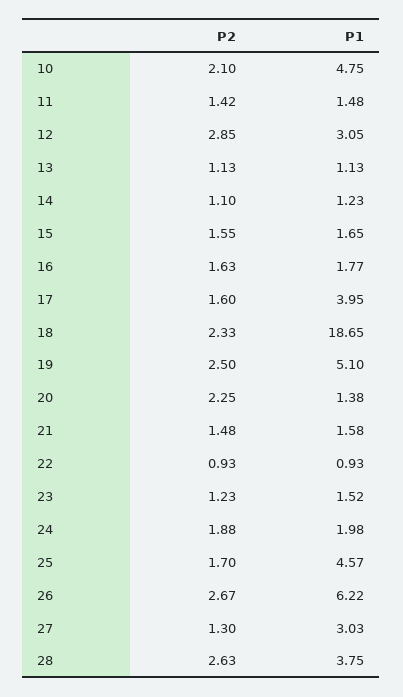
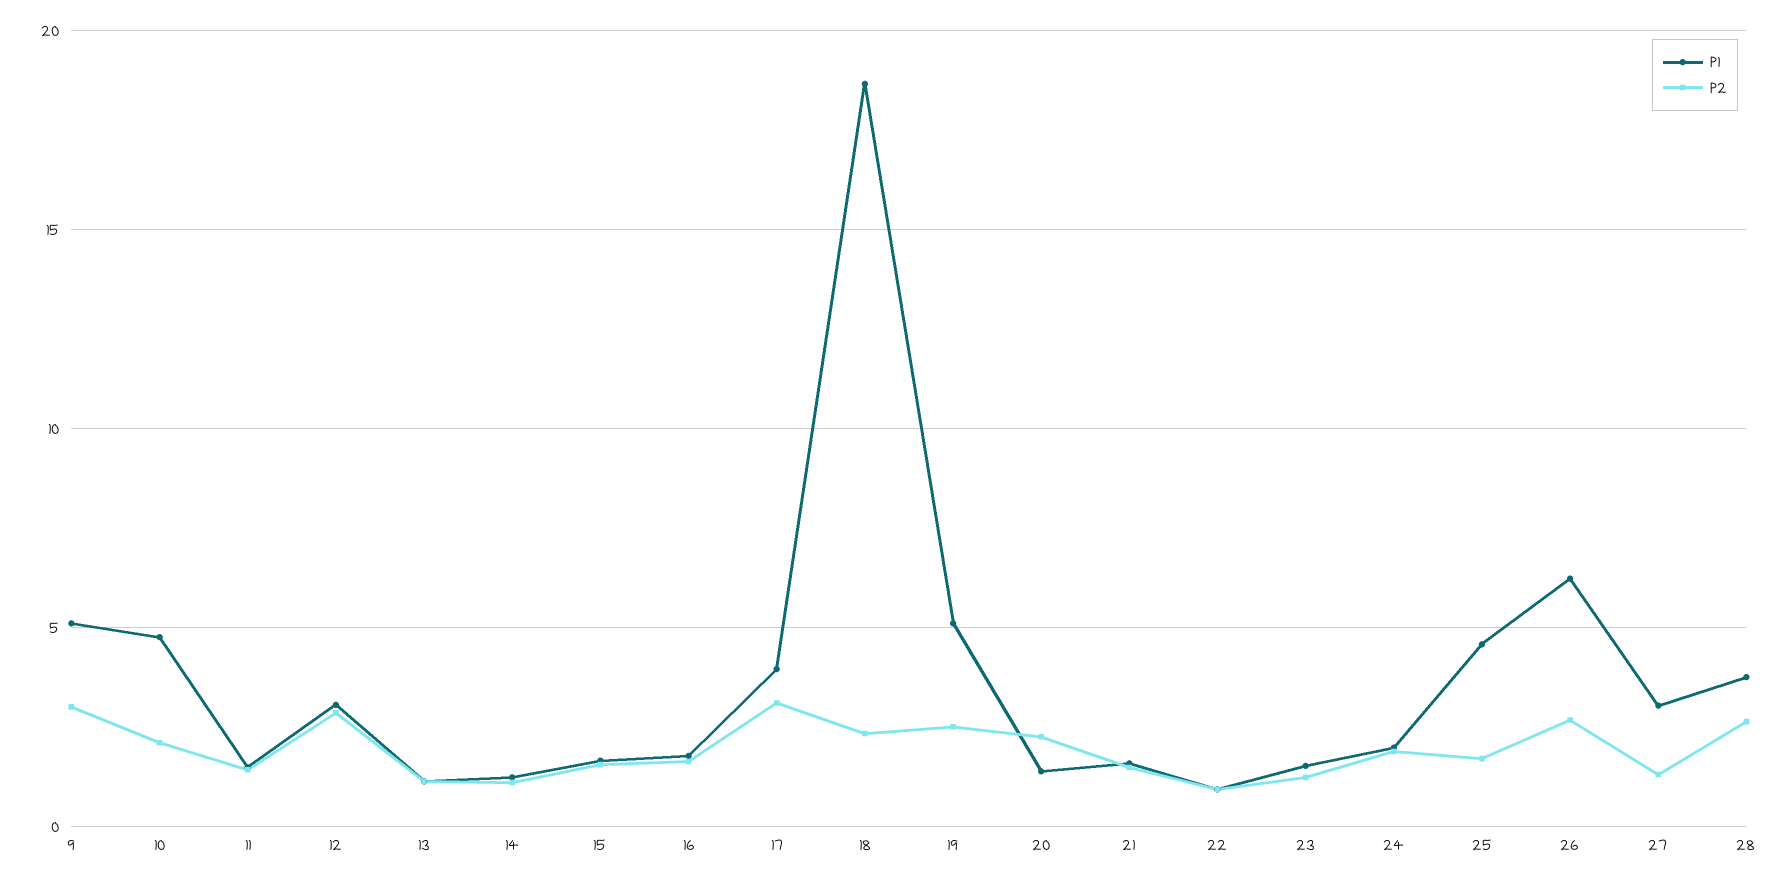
  {
    "P2": {
      "10": 2.1,
      "11": 1.42,
      "12": 2.85,
      "13": 1.13,
      "14": 1.1,
      "15": 1.55,
      "16": 1.63,
-     "17": 1.6,
+     "17": 3,
      "18": 2.33,
      "19": 2.5,
      "20": 2.25,
      "21": 1.48,
      "22": 0.93,
      "23": 1.23,
      "24": 1.88,
      "25": 1.7,
      "26": 2.67,
      "27": 1.3,
-     "28": 2.63
+     "28": 2.63,
+     "9": 3
    },
    "P1": {
      "10": 4.75,
      "11": 1.48,
      "12": 3.05,
      "13": 1.13,
      "14": 1.23,
      "15": 1.65,
      "16": 1.77,
      "17": 3.95,
      "18": 18.65,
      "19": 5.1,
      "20": 1.38,
      "21": 1.58,
      "22": 0.93,
      "23": 1.52,
      "24": 1.98,
      "25": 4.57,
      "26": 6.22,
      "27": 3.03,
-     "28": 3.75
+     "28": 3.75,
+     "9": 5
    }
  }

